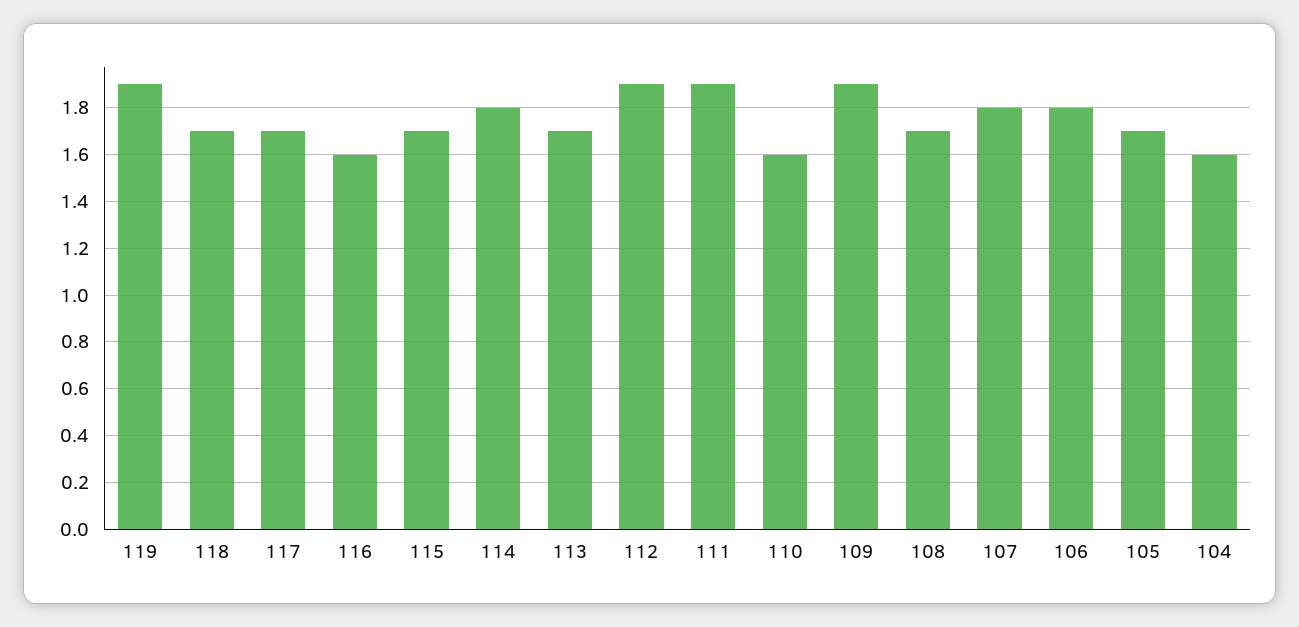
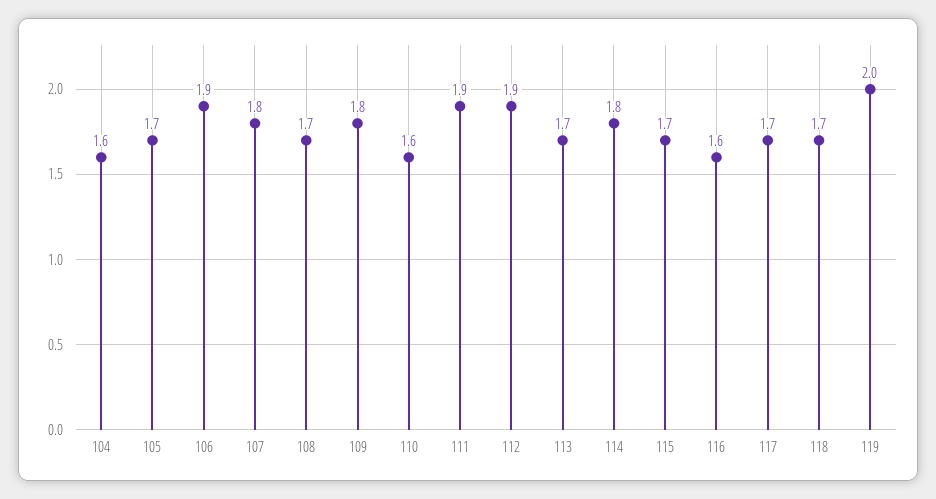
  {
-   "119": 1.9,
+   "119": 2,
    "118": 1.7,
    "117": 1.7,
    "116": 1.6,
    "115": 1.7,
    "114": 1.8,
    "113": 1.7,
    "112": 1.9,
    "111": 1.9,
    "110": 1.6,
-   "109": 1.9,
+   "109": 1.8,
    "108": 1.7,
    "107": 1.8,
-   "106": 1.8,
+   "106": 1.9,
    "105": 1.7,
    "104": 1.6
  }

